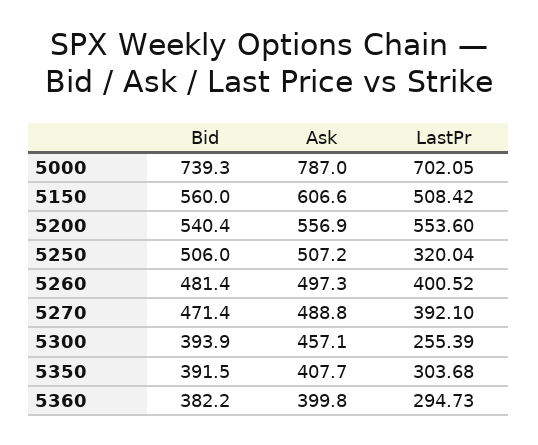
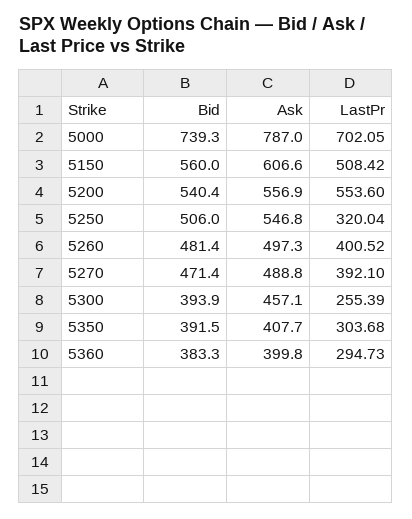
  {
    "Bid": {
      "5000": 739.3,
      "5150": 560,
      "5200": 540.4,
      "5250": 506,
      "5260": 481.4,
      "5270": 471.4,
      "5300": 393.9,
      "5350": 391.5,
-     "5360": 382.2
+     "5360": 383.3
    },
    "Ask": {
      "5000": 787,
      "5150": 606.6,
      "5200": 556.9,
-     "5250": 507.2,
+     "5250": 546.8,
      "5260": 497.3,
      "5270": 488.8,
      "5300": 457.1,
      "5350": 407.7,
      "5360": 399.8
    },
    "LastPr": {
      "5000": 702.05,
      "5150": 508.42,
      "5200": 553.6,
      "5250": 320.04,
      "5260": 400.52,
      "5270": 392.1,
      "5300": 255.39,
      "5350": 303.68,
      "5360": 294.73
    }
  }

